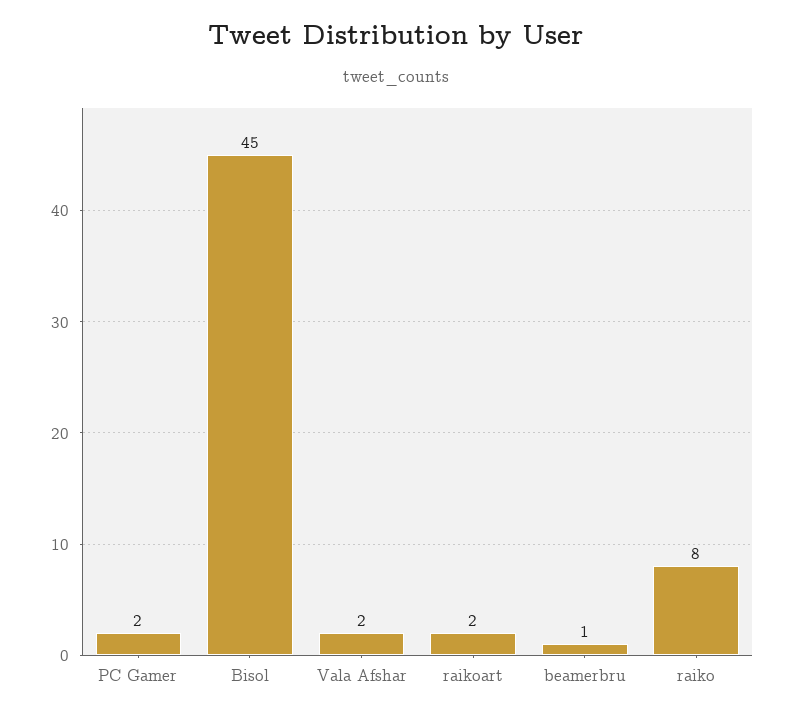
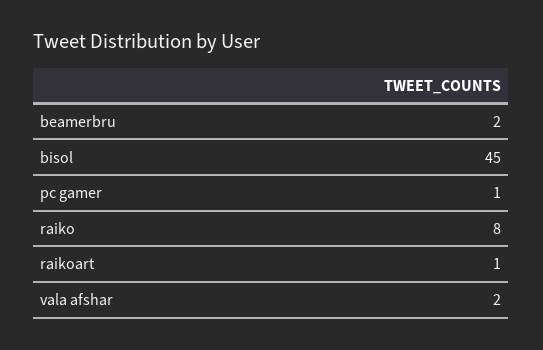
  {
-   "PC Gamer": 2,
+   "PC Gamer": 1,
    "Bisol": 45,
    "Vala Afshar": 2,
-   "raikoart": 2,
+   "raikoart": 1,
-   "beamerbru": 1,
+   "beamerbru": 2,
    "raiko": 8
  }

